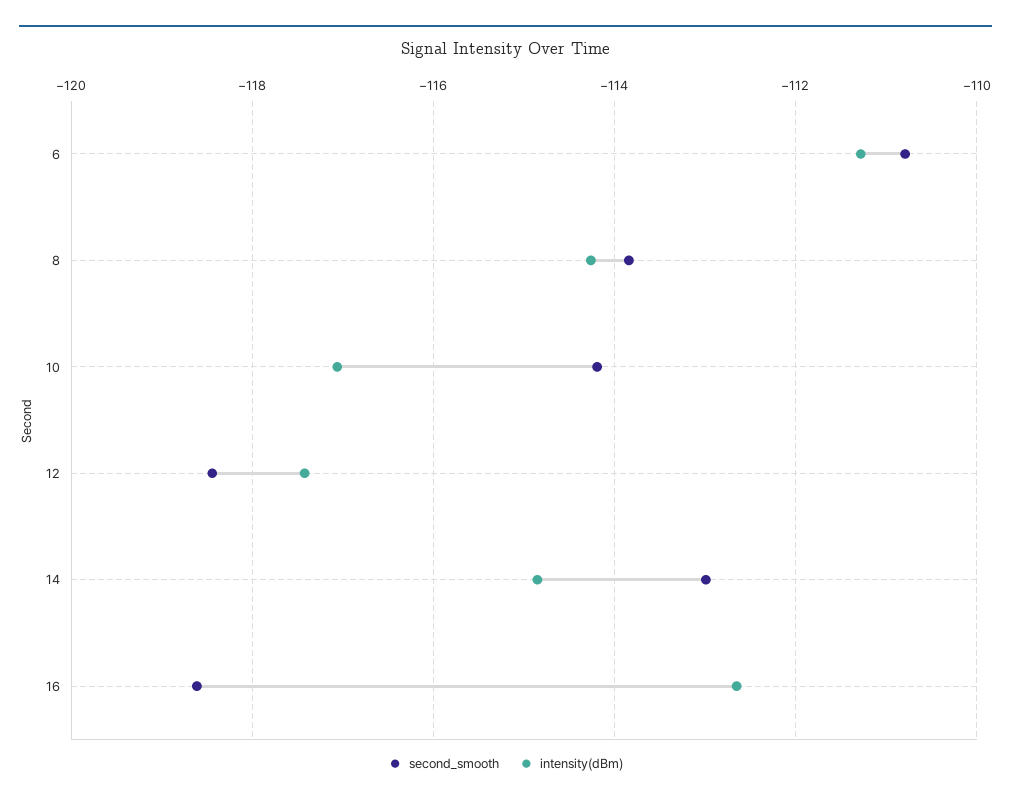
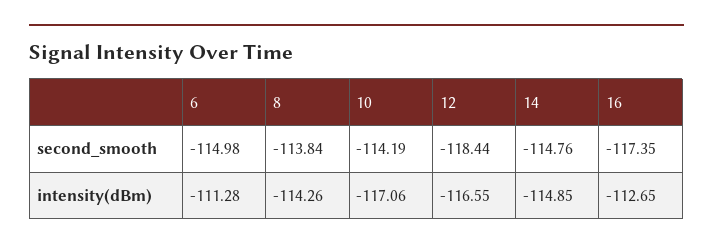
  {
    "second_smooth": {
-     "6": -110.8,
+     "6": -114.98,
      "8": -113.84,
      "10": -114.19,
      "12": -118.44,
-     "14": -113,
+     "14": -114.76,
-     "16": -118.6
+     "16": -117.35
    },
    "intensity(dBm)": {
      "6": -111.28,
      "8": -114.26,
      "10": -117.06,
-     "12": -117.4,
+     "12": -116.55,
      "14": -114.85,
      "16": -112.65
    }
  }

